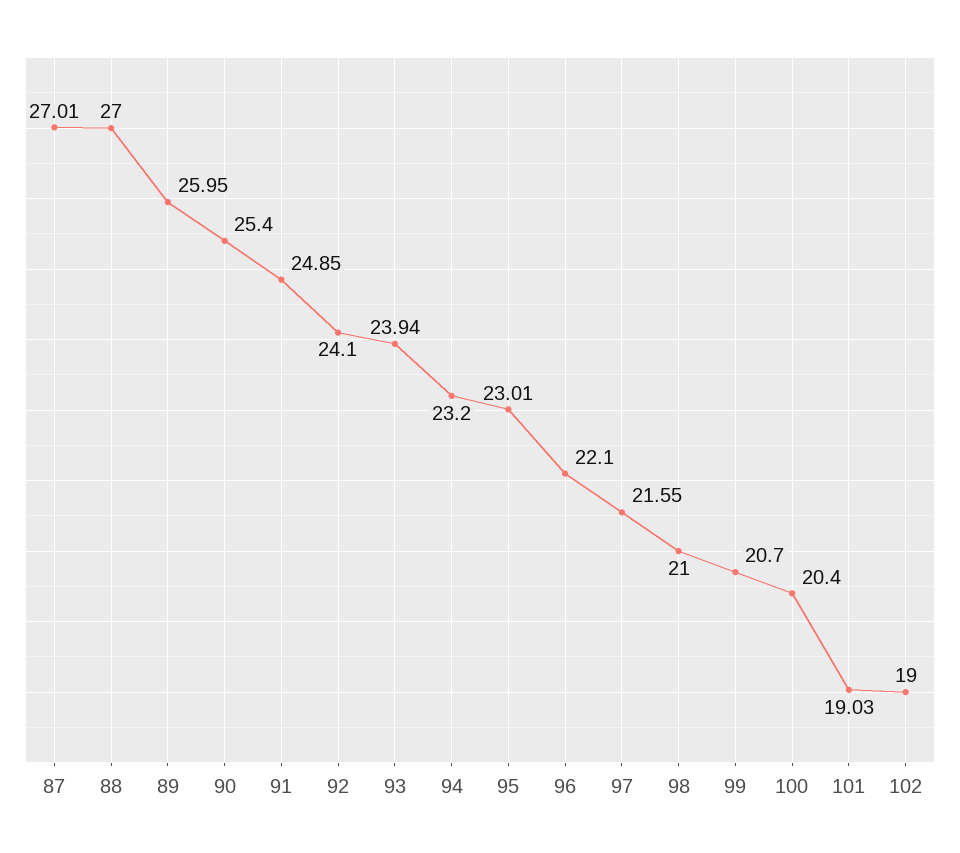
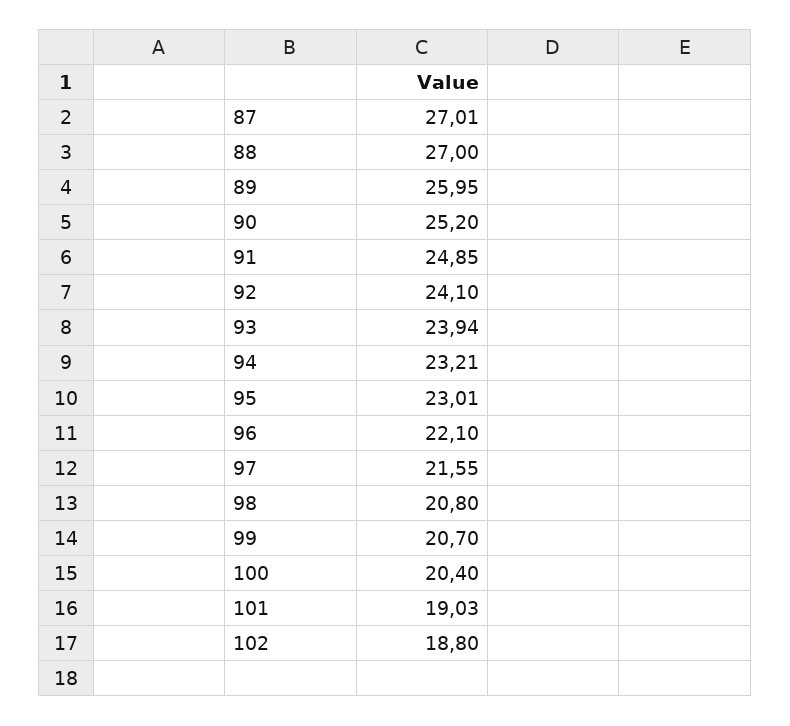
  {
    "87": 27.01,
    "88": 27,
    "89": 25.95,
-   "90": 25.4,
+   "90": 25.2,
    "91": 24.85,
    "92": 24.1,
    "93": 23.94,
-   "94": 23.2,
+   "94": 23.21,
    "95": 23.01,
    "96": 22.1,
    "97": 21.55,
-   "98": 21,
+   "98": 20.8,
    "99": 20.7,
    "100": 20.4,
    "101": 19.03,
-   "102": 19
+   "102": 18.8
  }

